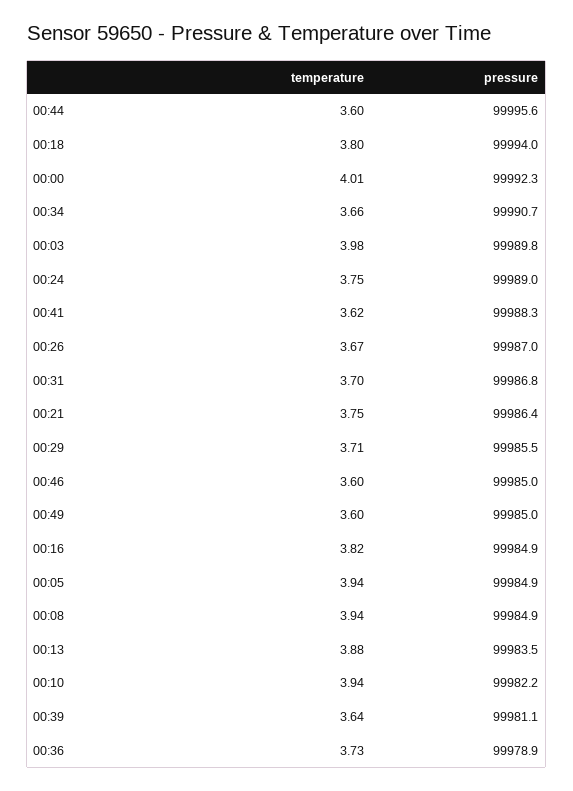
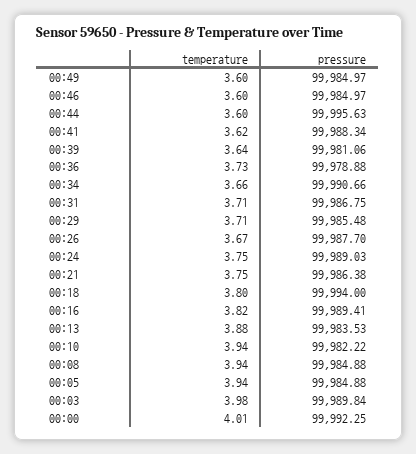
  {
    "temperature": {
      "00:44": 3.6,
      "00:18": 3.8,
      "00:00": 4.01,
      "00:34": 3.66,
      "00:03": 3.98,
      "00:24": 3.75,
      "00:41": 3.62,
      "00:26": 3.67,
-     "00:31": 3.7,
+     "00:31": 3.71,
      "00:21": 3.75,
      "00:29": 3.71,
      "00:46": 3.6,
      "00:49": 3.6,
      "00:16": 3.82,
      "00:05": 3.94,
      "00:08": 3.94,
      "00:13": 3.88,
      "00:10": 3.94,
      "00:39": 3.64,
      "00:36": 3.73
    },
    "pressure": {
      "00:44": 99995.63,
      "00:18": 99994,
      "00:00": 99992.25,
      "00:34": 99990.66,
      "00:03": 99989.84,
      "00:24": 99989.03,
      "00:41": 99988.34,
-     "00:26": 99987,
+     "00:26": 99987.7,
      "00:31": 99986.75,
      "00:21": 99986.38,
      "00:29": 99985.48,
      "00:46": 99984.97,
      "00:49": 99984.97,
-     "00:16": 99984.9,
+     "00:16": 99989.41,
      "00:05": 99984.88,
      "00:08": 99984.88,
      "00:13": 99983.53,
      "00:10": 99982.22,
      "00:39": 99981.06,
      "00:36": 99978.88
    }
  }

